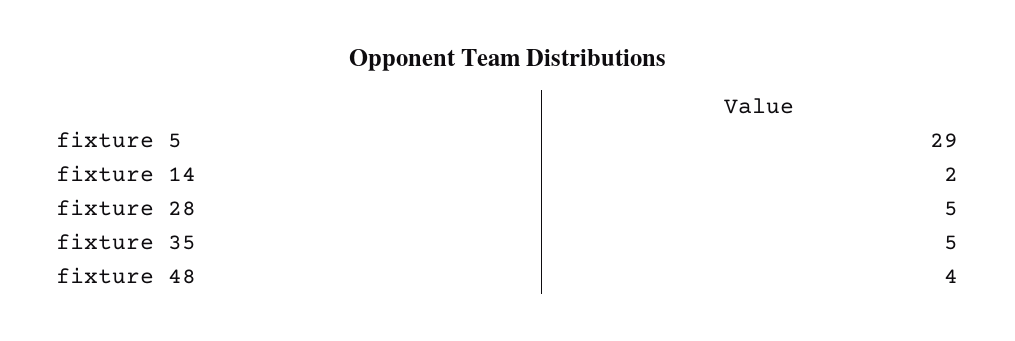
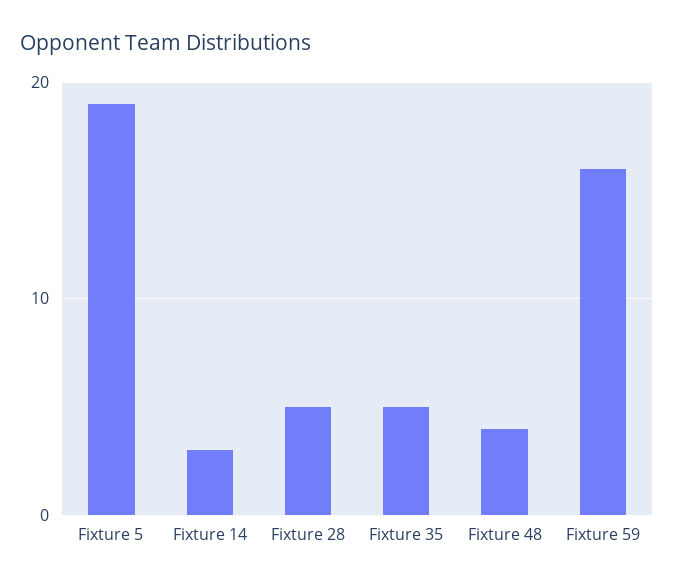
  {
-   "fixture 5": 29,
+   "fixture 5": 19,
-   "fixture 14": 2,
+   "fixture 14": 3,
    "fixture 28": 5,
    "fixture 35": 5,
-   "fixture 48": 4
+   "fixture 48": 4,
+   "Fixture 59": 16
  }

